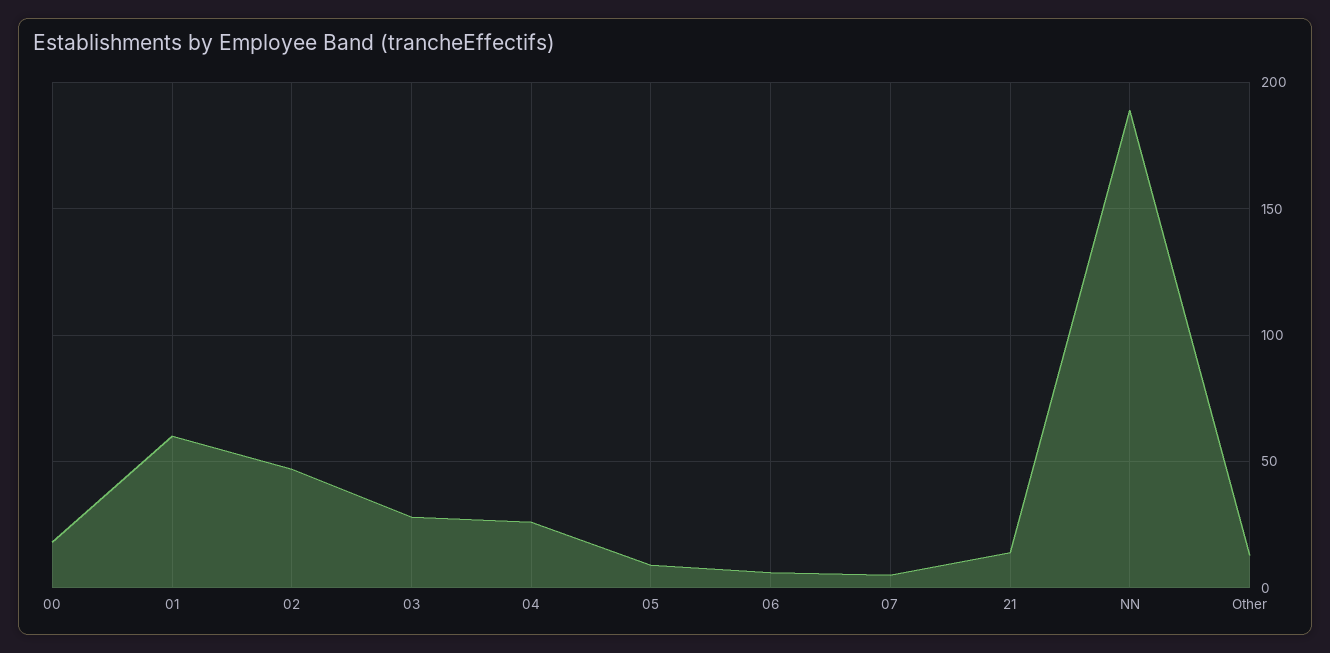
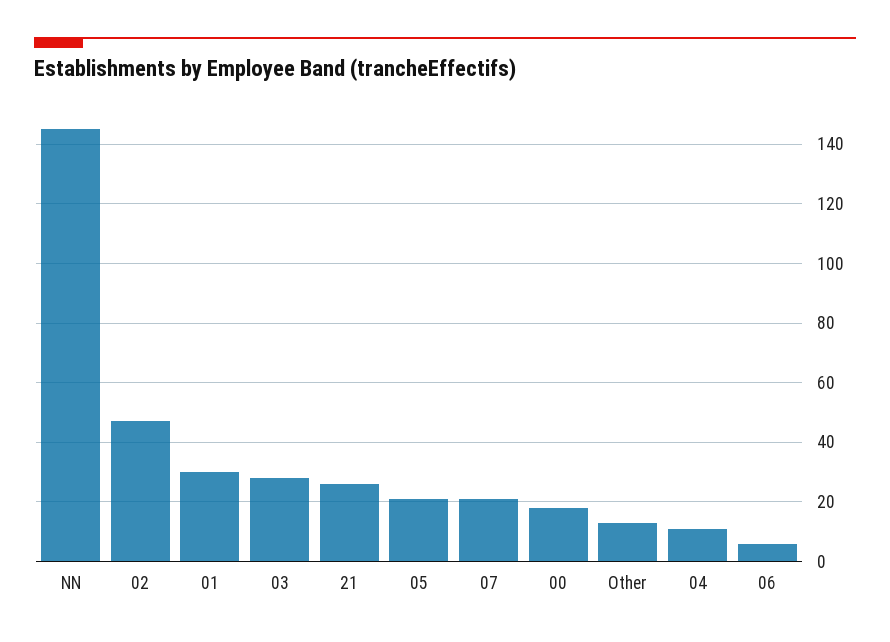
  {
    "00": 20,
-   "01": 60,
+   "01": 30,
    "02": 45,
    "03": 30,
-   "04": 25,
+   "04": 10,
-   "05": 10,
+   "05": 20,
    "06": 5,
-   "07": 5,
+   "07": 20,
-   "21": 15,
+   "21": 25,
-   "NN": 190,
+   "NN": 145,
    "Other": 15
  }

